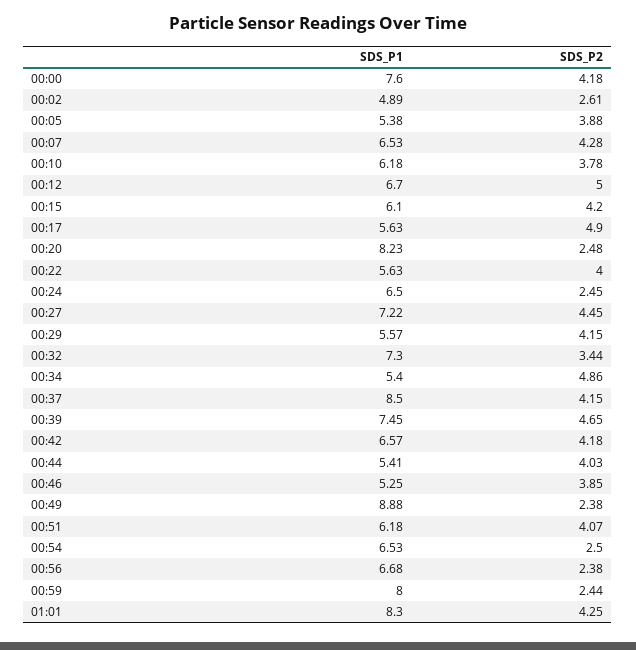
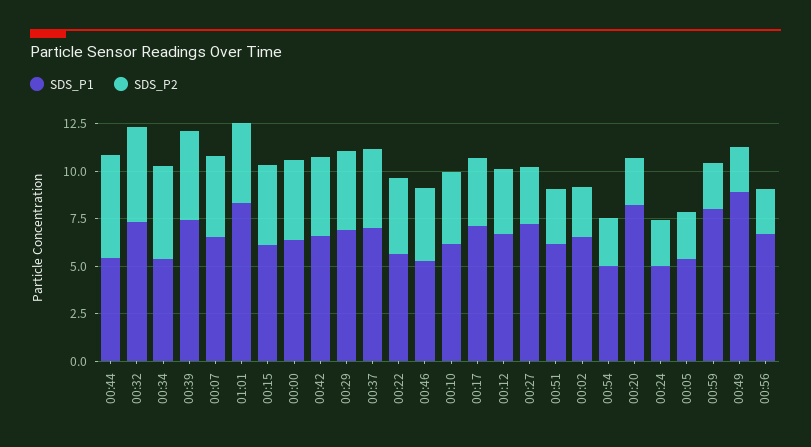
  {
    "SDS_P1": {
-     "00:00": 7.6,
+     "00:00": 6.5,
-     "00:02": 4.89,
+     "00:02": 6.5,
      "00:05": 5.38,
      "00:07": 6.53,
      "00:10": 6.18,
      "00:12": 6.7,
      "00:15": 6.1,
-     "00:17": 5.63,
+     "00:17": 7,
      "00:20": 8.23,
      "00:22": 5.63,
-     "00:24": 6.5,
+     "00:24": 5,
      "00:27": 7.22,
-     "00:29": 5.57,
+     "00:29": 7,
      "00:32": 7.3,
      "00:34": 5.4,
-     "00:37": 8.5,
+     "00:37": 7,
      "00:39": 7.45,
      "00:42": 6.57,
      "00:44": 5.41,
      "00:46": 5.25,
      "00:49": 8.88,
      "00:51": 6.18,
-     "00:54": 6.53,
+     "00:54": 5,
      "00:56": 6.68,
      "00:59": 8,
      "01:01": 8.3
    },
    "SDS_P2": {
      "00:00": 4.18,
      "00:02": 2.61,
-     "00:05": 3.88,
+     "00:05": 2.5,
      "00:07": 4.28,
      "00:10": 3.78,
-     "00:12": 5,
+     "00:12": 3.5,
      "00:15": 4.2,
-     "00:17": 4.9,
+     "00:17": 3.5,
      "00:20": 2.48,
      "00:22": 4,
      "00:24": 2.45,
-     "00:27": 4.45,
+     "00:27": 3,
      "00:29": 4.15,
-     "00:32": 3.44,
+     "00:32": 5,
      "00:34": 4.86,
      "00:37": 4.15,
      "00:39": 4.65,
      "00:42": 4.18,
-     "00:44": 4.03,
+     "00:44": 5.5,
      "00:46": 3.85,
      "00:49": 2.38,
-     "00:51": 4.07,
+     "00:51": 3,
      "00:54": 2.5,
      "00:56": 2.38,
      "00:59": 2.44,
      "01:01": 4.25
    }
  }

